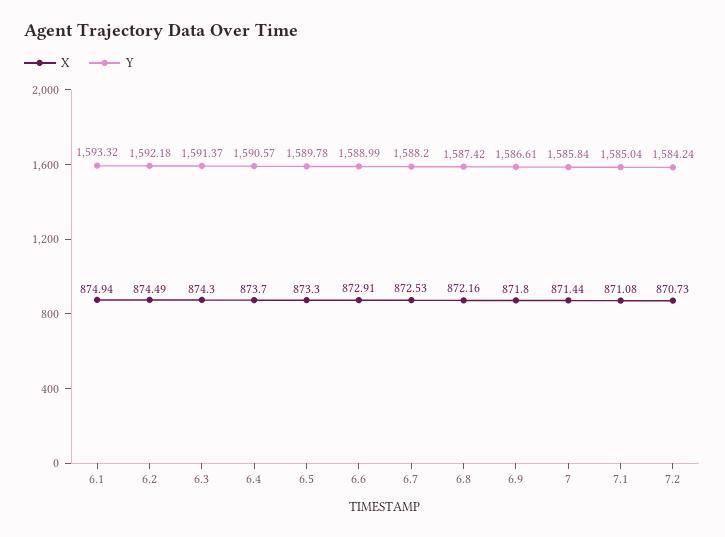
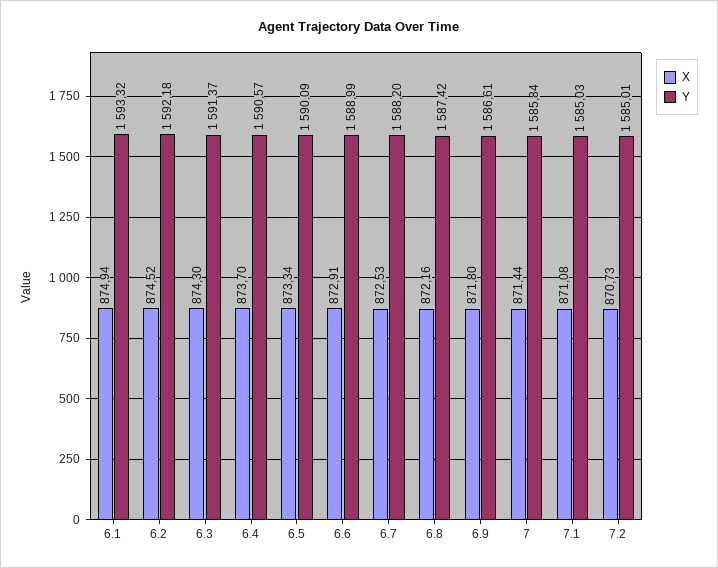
  {
    "X": {
      "6.1": 874.94,
-     "6.2": 874.49,
+     "6.2": 874.52,
      "6.3": 874.3,
      "6.4": 873.7,
-     "6.5": 873.3,
+     "6.5": 873.34,
      "6.6": 872.91,
      "6.7": 872.53,
      "6.8": 872.16,
      "6.9": 871.8,
      "7": 871.44,
      "7.1": 871.08,
      "7.2": 870.73
    },
    "Y": {
      "6.1": 1593.32,
      "6.2": 1592.18,
      "6.3": 1591.37,
      "6.4": 1590.57,
-     "6.5": 1589.78,
+     "6.5": 1590.09,
      "6.6": 1588.99,
      "6.7": 1588.2,
      "6.8": 1587.42,
      "6.9": 1586.61,
      "7": 1585.84,
-     "7.1": 1585.04,
+     "7.1": 1585.03,
-     "7.2": 1584.24
+     "7.2": 1585.01
    }
  }

